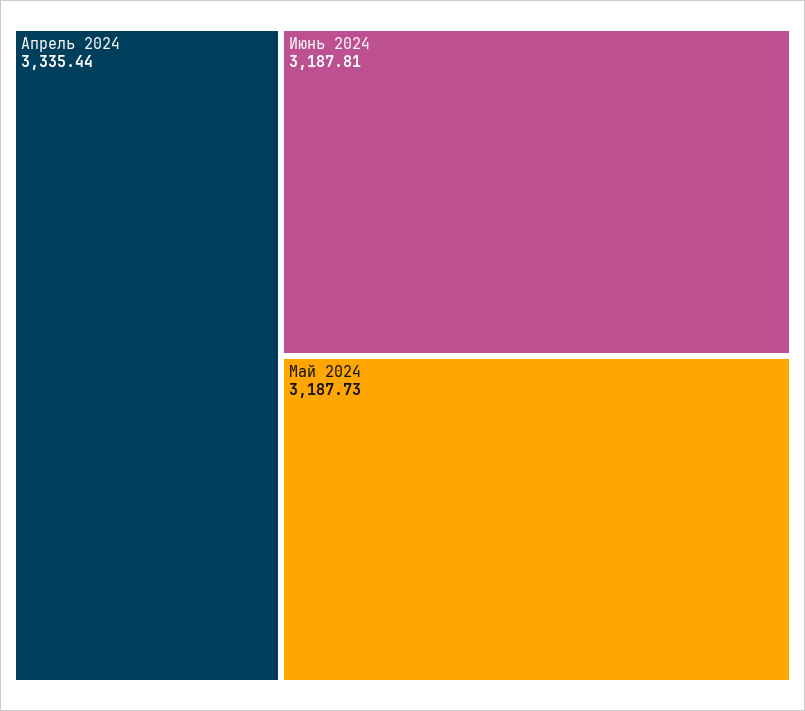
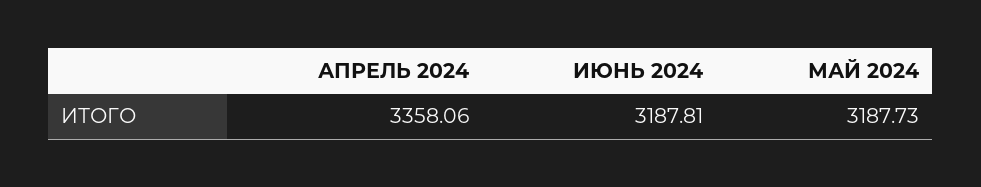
  {
-   "Апрель 2024": 3335.44,
+   "Апрель 2024": 3358.06,
    "Июнь 2024": 3187.81,
    "Май 2024": 3187.73
  }

